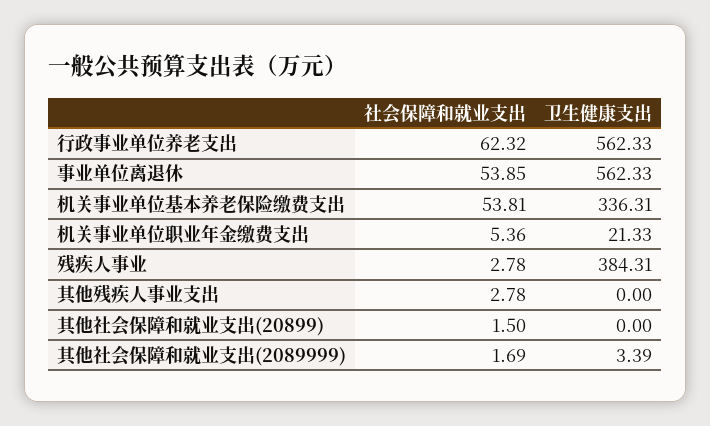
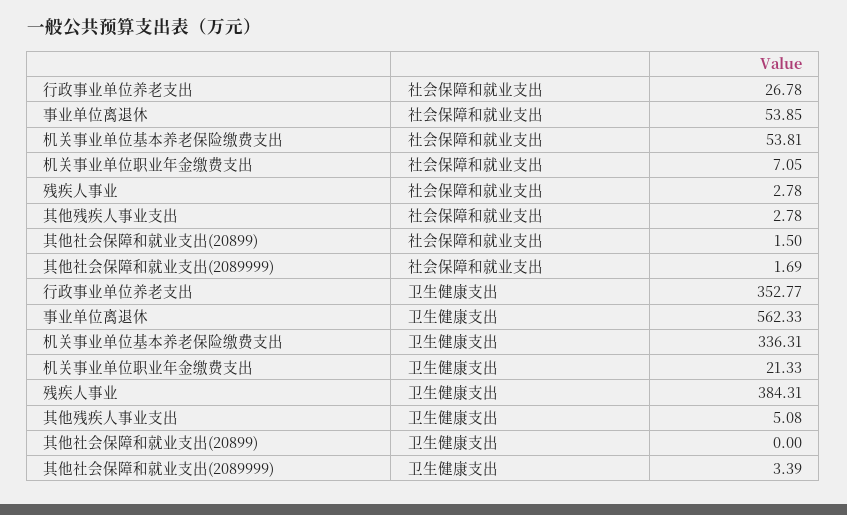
  {
    "社会保障和就业支出": {
-     "行政事业单位养老支出": 62.32,
+     "行政事业单位养老支出": 26.78,
      "事业单位离退休": 53.85,
      "机关事业单位基本养老保险缴费支出": 53.81,
-     "机关事业单位职业年金缴费支出": 5.36,
+     "机关事业单位职业年金缴费支出": 7.05,
      "残疾人事业": 2.78,
      "其他残疾人事业支出": 2.78,
      "其他社会保障和就业支出(20899)": 1.5,
      "其他社会保障和就业支出(2089999)": 1.69
    },
    "卫生健康支出": {
-     "行政事业单位养老支出": 562.33,
+     "行政事业单位养老支出": 352.77,
      "事业单位离退休": 562.33,
      "机关事业单位基本养老保险缴费支出": 336.31,
      "机关事业单位职业年金缴费支出": 21.33,
      "残疾人事业": 384.31,
-     "其他残疾人事业支出": 0,
+     "其他残疾人事业支出": 5.08,
      "其他社会保障和就业支出(20899)": 0,
      "其他社会保障和就业支出(2089999)": 3.39
    }
  }

